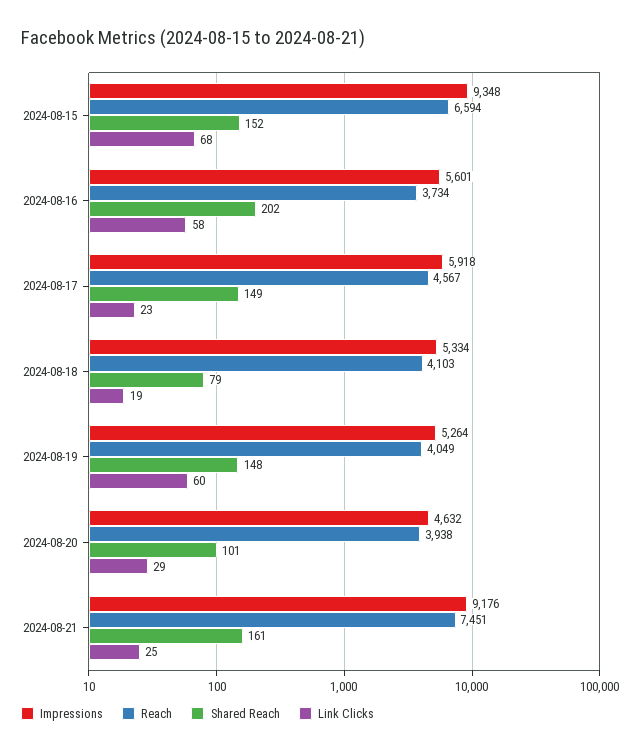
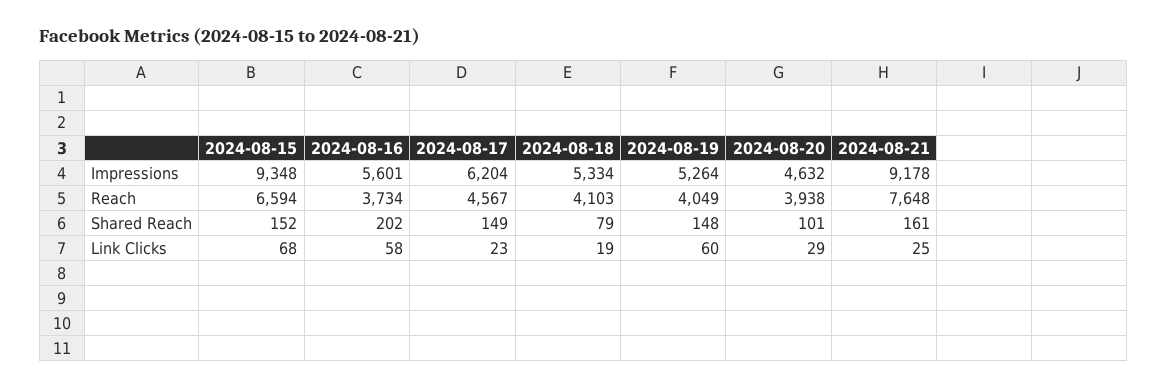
  {
    "Impressions": {
      "2024-08-15": 9348,
      "2024-08-16": 5601,
-     "2024-08-17": 5918,
+     "2024-08-17": 6204,
      "2024-08-18": 5334,
      "2024-08-19": 5264,
      "2024-08-20": 4632,
-     "2024-08-21": 9176
+     "2024-08-21": 9178
    },
    "Reach": {
      "2024-08-15": 6594,
      "2024-08-16": 3734,
      "2024-08-17": 4567,
      "2024-08-18": 4103,
      "2024-08-19": 4049,
      "2024-08-20": 3938,
-     "2024-08-21": 7451
+     "2024-08-21": 7648
    },
    "Shared Reach": {
      "2024-08-15": 152,
      "2024-08-16": 202,
      "2024-08-17": 149,
      "2024-08-18": 79,
      "2024-08-19": 148,
      "2024-08-20": 101,
      "2024-08-21": 161
    },
    "Link Clicks": {
      "2024-08-15": 68,
      "2024-08-16": 58,
      "2024-08-17": 23,
      "2024-08-18": 19,
      "2024-08-19": 60,
      "2024-08-20": 29,
      "2024-08-21": 25
    }
  }

